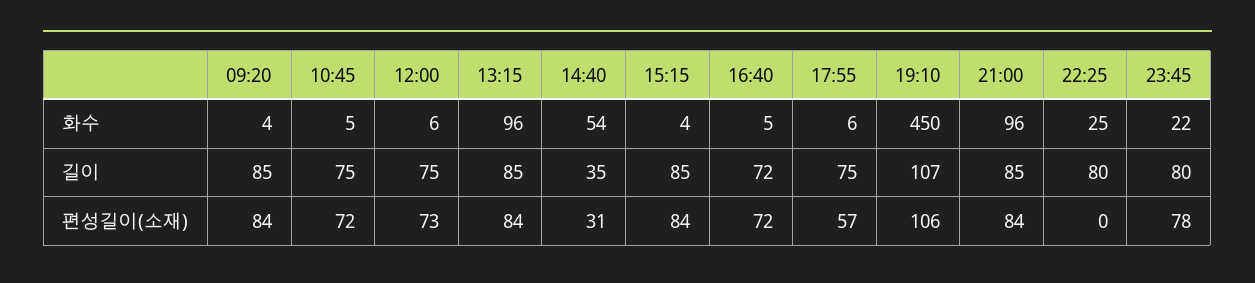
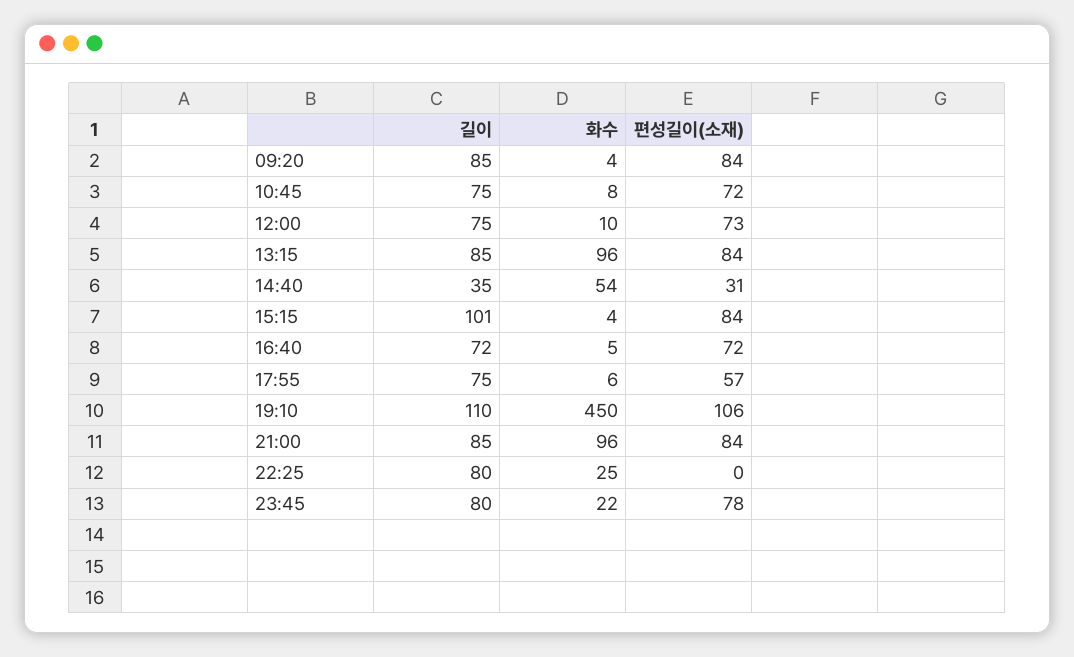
  {
    "09:20": {
      "화수": 4,
      "길이": 85,
      "편성길이(소재)": 84
    },
    "10:45": {
-     "화수": 5,
+     "화수": 8,
      "길이": 75,
      "편성길이(소재)": 72
    },
    "12:00": {
-     "화수": 6,
+     "화수": 10,
      "길이": 75,
      "편성길이(소재)": 73
    },
    "13:15": {
      "화수": 96,
      "길이": 85,
      "편성길이(소재)": 84
    },
    "14:40": {
      "화수": 54,
      "길이": 35,
      "편성길이(소재)": 31
    },
    "15:15": {
      "화수": 4,
-     "길이": 85,
+     "길이": 101,
      "편성길이(소재)": 84
    },
    "16:40": {
      "화수": 5,
      "길이": 72,
      "편성길이(소재)": 72
    },
    "17:55": {
      "화수": 6,
      "길이": 75,
      "편성길이(소재)": 57
    },
    "19:10": {
      "화수": 450,
-     "길이": 107,
+     "길이": 110,
      "편성길이(소재)": 106
    },
    "21:00": {
      "화수": 96,
      "길이": 85,
      "편성길이(소재)": 84
    },
    "22:25": {
      "화수": 25,
      "길이": 80,
      "편성길이(소재)": 0
    },
    "23:45": {
      "화수": 22,
      "길이": 80,
      "편성길이(소재)": 78
    }
  }

